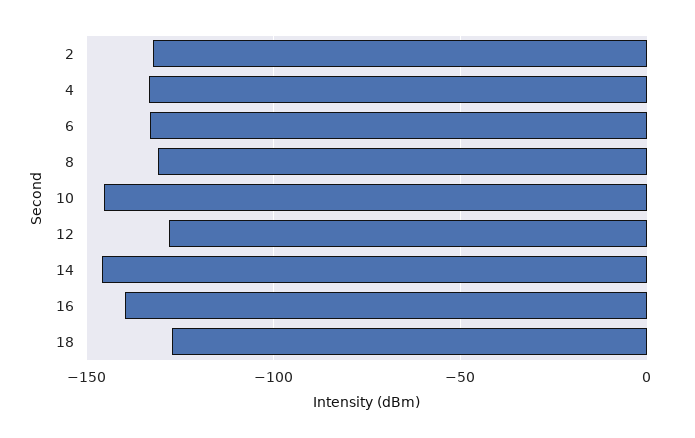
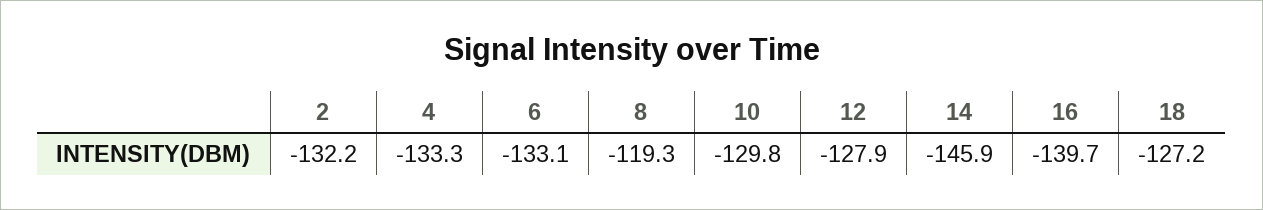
  {
    "2": -132.2,
    "4": -133.3,
    "6": -133.1,
-   "8": -130,
+   "8": -119.3,
-   "10": -145,
+   "10": -129.8,
    "12": -127.9,
    "14": -145.9,
    "16": -139.7,
    "18": -127.2
  }

